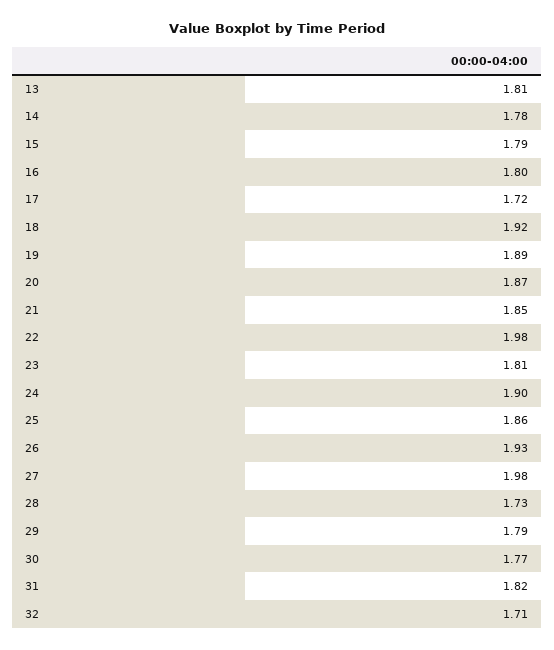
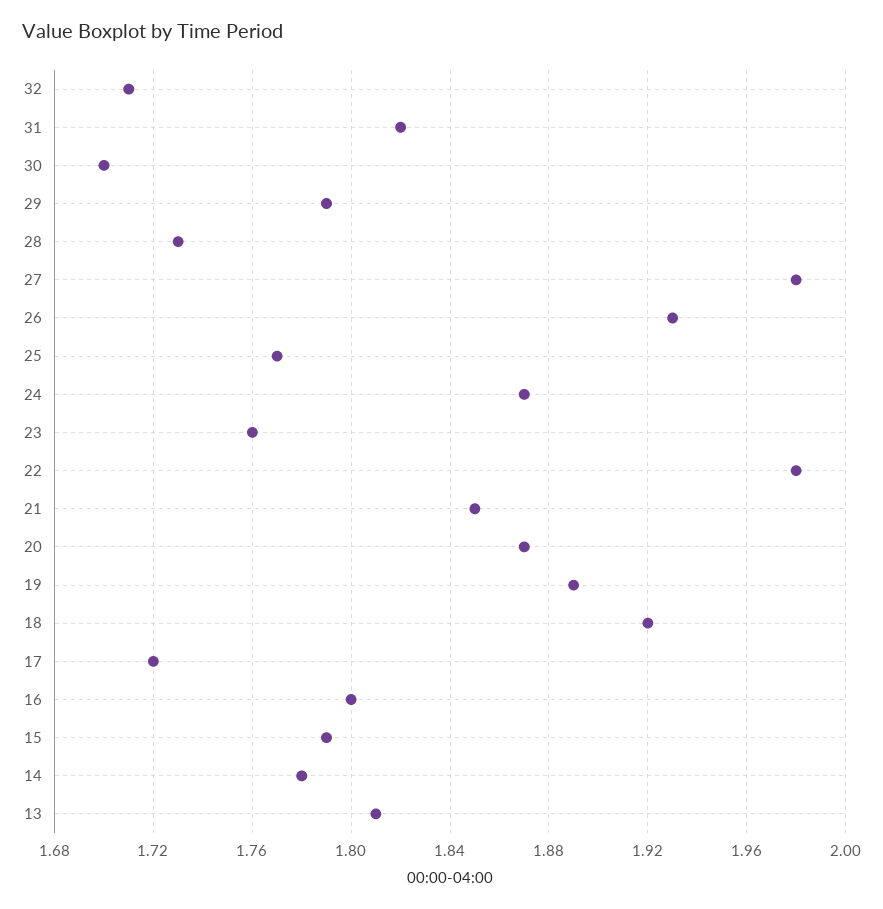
  {
    "13": 1.81,
    "14": 1.78,
    "15": 1.79,
    "16": 1.8,
    "17": 1.72,
    "18": 1.92,
    "19": 1.89,
    "20": 1.87,
    "21": 1.85,
    "22": 1.98,
-   "23": 1.81,
+   "23": 1.76,
-   "24": 1.9,
+   "24": 1.87,
-   "25": 1.86,
+   "25": 1.77,
    "26": 1.93,
    "27": 1.98,
    "28": 1.73,
    "29": 1.79,
-   "30": 1.77,
+   "30": 1.7,
    "31": 1.82,
    "32": 1.71
  }

